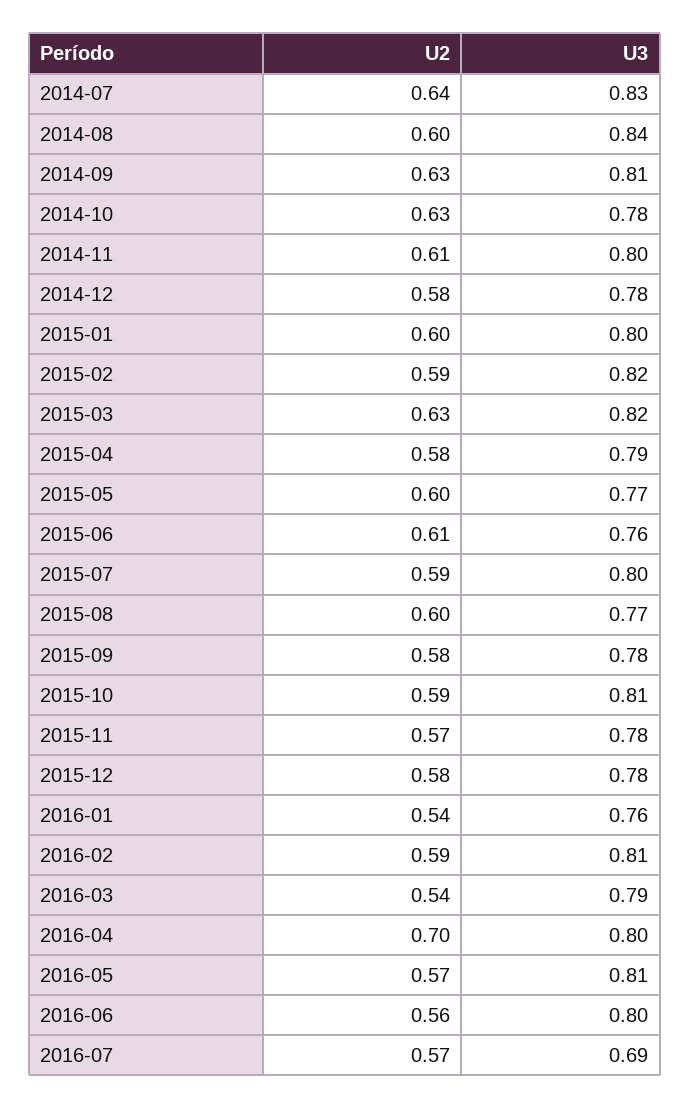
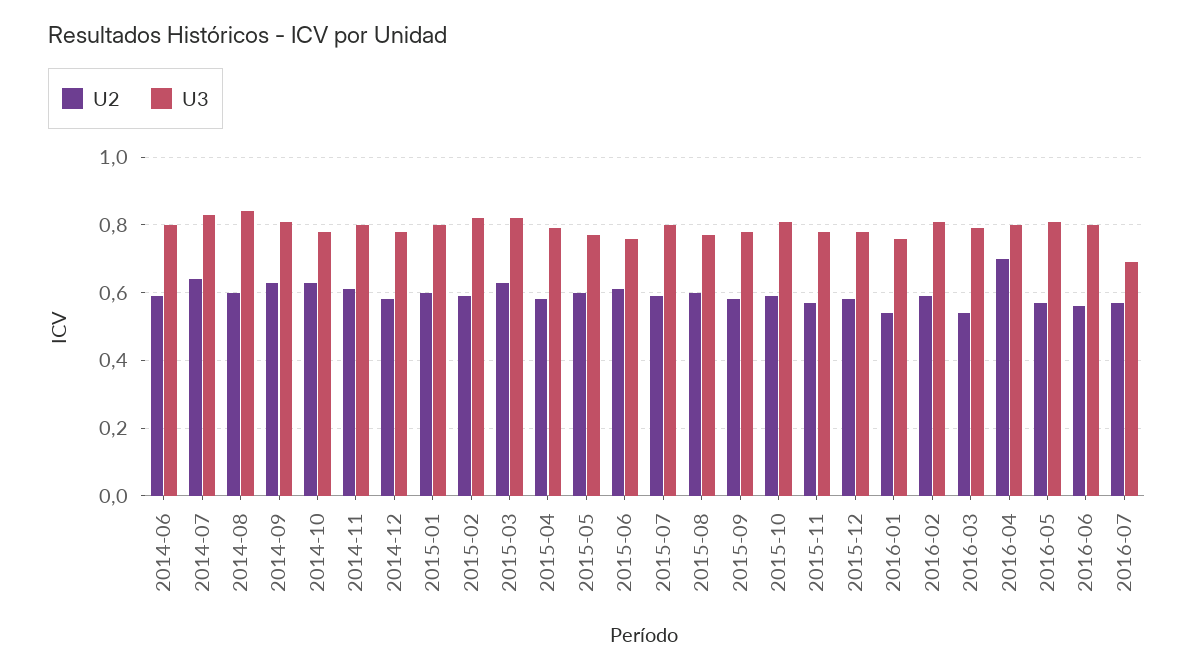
  {
    "U2": {
      "2014-07": 0.64,
      "2014-08": 0.6,
      "2014-09": 0.63,
      "2014-10": 0.63,
      "2014-11": 0.61,
      "2014-12": 0.58,
      "2015-01": 0.6,
      "2015-02": 0.59,
      "2015-03": 0.63,
      "2015-04": 0.58,
      "2015-05": 0.6,
      "2015-06": 0.61,
      "2015-07": 0.59,
      "2015-08": 0.6,
      "2015-09": 0.58,
      "2015-10": 0.59,
      "2015-11": 0.57,
      "2015-12": 0.58,
      "2016-01": 0.54,
      "2016-02": 0.59,
      "2016-03": 0.54,
      "2016-04": 0.7,
      "2016-05": 0.57,
      "2016-06": 0.56,
-     "2016-07": 0.57
+     "2016-07": 0.57,
+     "2014-06": 0.6
    },
    "U3": {
      "2014-07": 0.83,
      "2014-08": 0.84,
      "2014-09": 0.81,
      "2014-10": 0.78,
      "2014-11": 0.8,
      "2014-12": 0.78,
      "2015-01": 0.8,
      "2015-02": 0.82,
      "2015-03": 0.82,
      "2015-04": 0.79,
      "2015-05": 0.77,
      "2015-06": 0.76,
      "2015-07": 0.8,
      "2015-08": 0.77,
      "2015-09": 0.78,
      "2015-10": 0.81,
      "2015-11": 0.78,
      "2015-12": 0.78,
      "2016-01": 0.76,
      "2016-02": 0.81,
      "2016-03": 0.79,
      "2016-04": 0.8,
      "2016-05": 0.81,
      "2016-06": 0.8,
-     "2016-07": 0.69
+     "2016-07": 0.69,
+     "2014-06": 0.8
    }
  }

